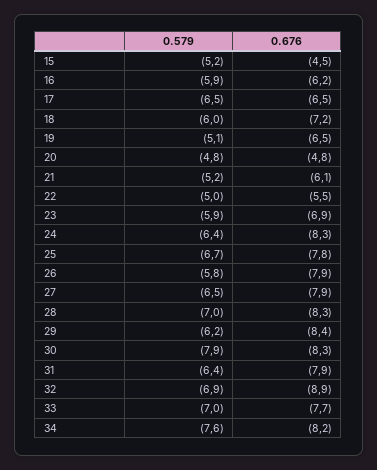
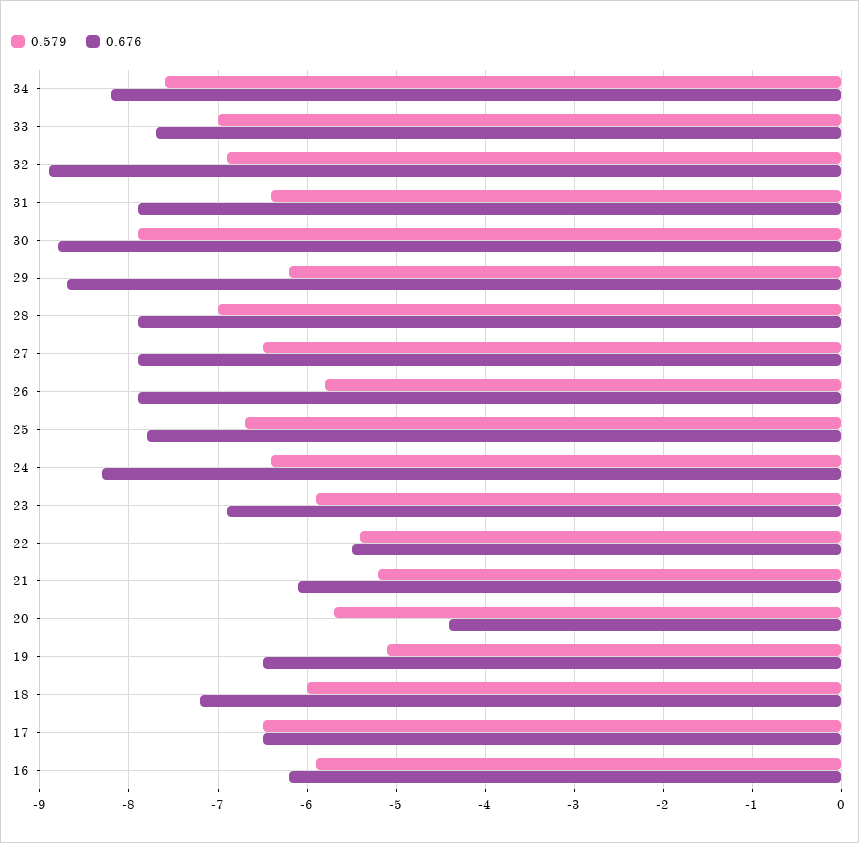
  {
    "0.579": {
-     "15": -5.2,
      "16": -5.9,
      "17": -6.5,
      "18": -6,
      "19": -5.1,
-     "20": -4.8,
+     "20": -5.7,
      "21": -5.2,
-     "22": -5,
+     "22": -5.4,
      "23": -5.9,
      "24": -6.4,
      "25": -6.7,
      "26": -5.8,
      "27": -6.5,
      "28": -7,
      "29": -6.2,
      "30": -7.9,
      "31": -6.4,
      "32": -6.9,
      "33": -7,
      "34": -7.6
    },
    "0.676": {
-     "15": -4.5,
      "16": -6.2,
      "17": -6.5,
      "18": -7.2,
      "19": -6.5,
-     "20": -4.8,
+     "20": -4.4,
      "21": -6.1,
      "22": -5.5,
      "23": -6.9,
      "24": -8.3,
      "25": -7.8,
      "26": -7.9,
      "27": -7.9,
-     "28": -8.3,
+     "28": -7.9,
-     "29": -8.4,
+     "29": -8.7,
-     "30": -8.3,
+     "30": -8.8,
      "31": -7.9,
      "32": -8.9,
      "33": -7.7,
      "34": -8.2
    }
  }

